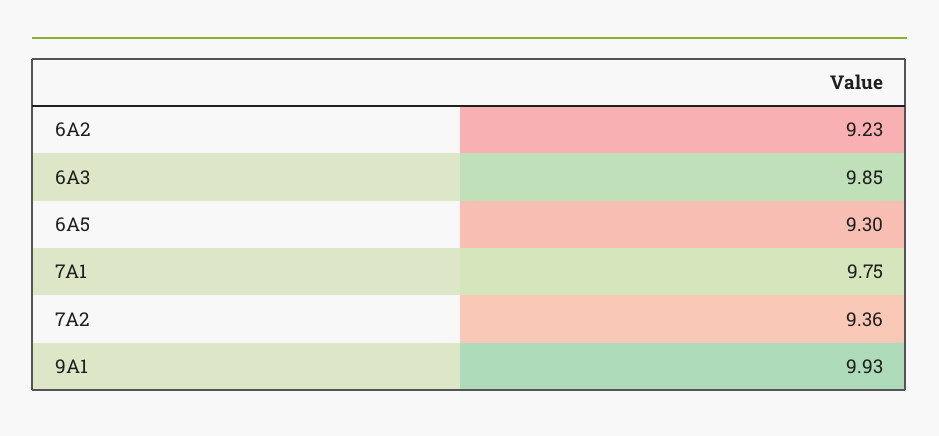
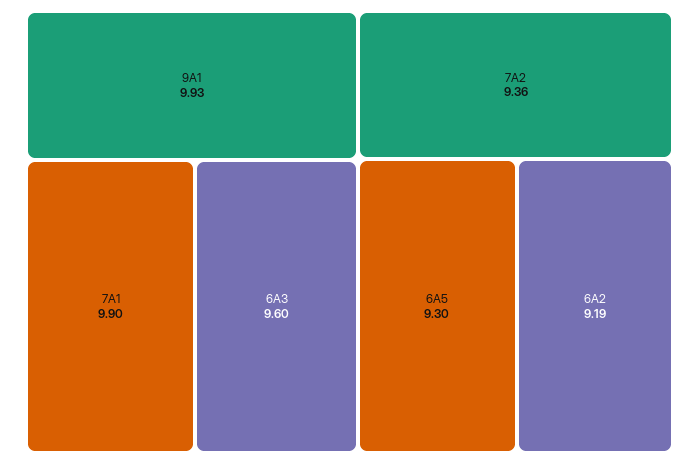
  {
-   "6A2": 9.23,
+   "6A2": 9.19,
-   "6A3": 9.85,
+   "6A3": 9.6,
    "6A5": 9.3,
-   "7A1": 9.75,
+   "7A1": 9.9,
    "7A2": 9.36,
    "9A1": 9.93
  }

